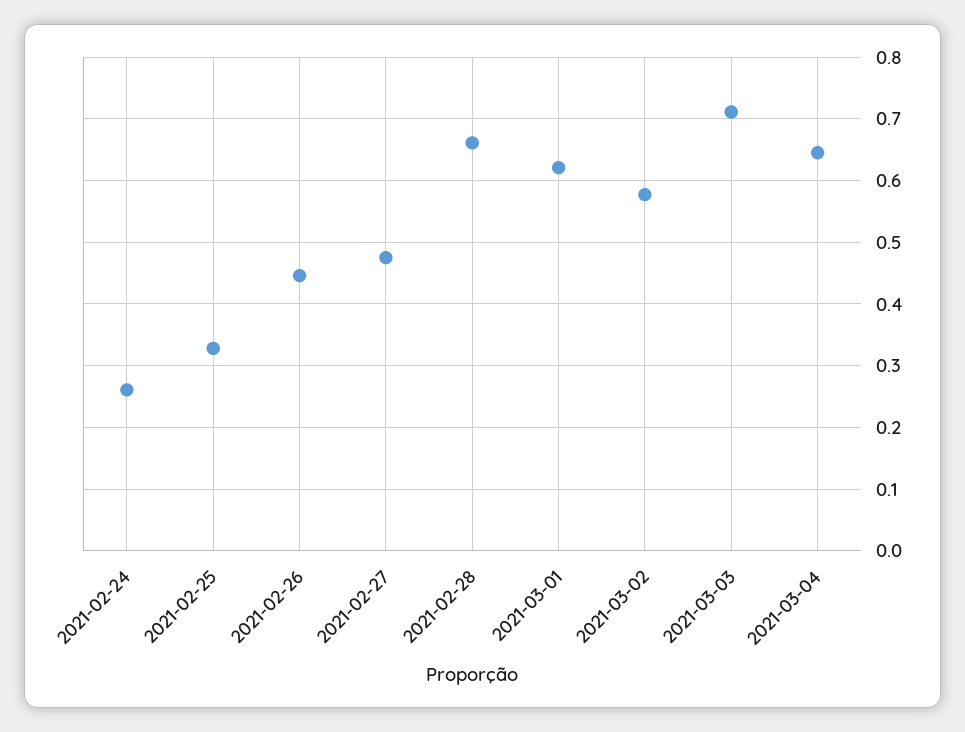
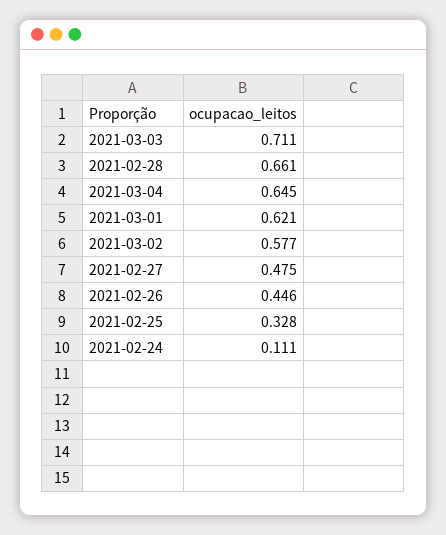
  {
-   "2021-02-24": 0.26,
+   "2021-02-24": 0.111,
    "2021-02-25": 0.328,
    "2021-02-26": 0.446,
    "2021-02-27": 0.475,
    "2021-02-28": 0.661,
    "2021-03-01": 0.621,
    "2021-03-02": 0.577,
    "2021-03-03": 0.711,
    "2021-03-04": 0.645
  }

